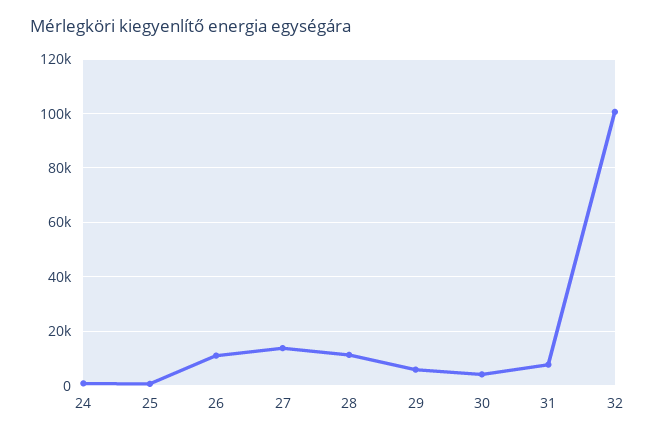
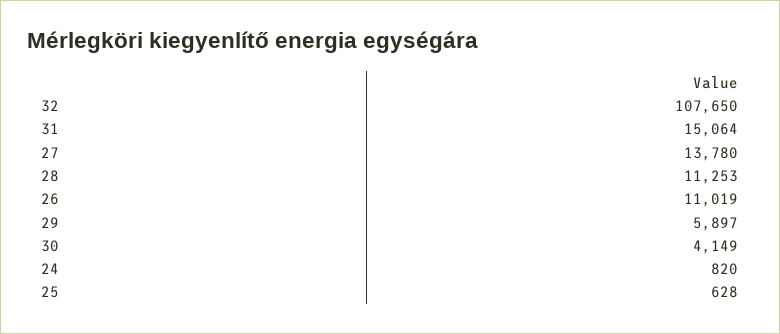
  {
    "24": 820,
    "25": 628,
    "26": 11019,
    "27": 13780,
    "28": 11253,
    "29": 5897,
    "30": 4149,
-   "31": 7500,
+   "31": 15064,
-   "32": 100000
+   "32": 107650
  }

